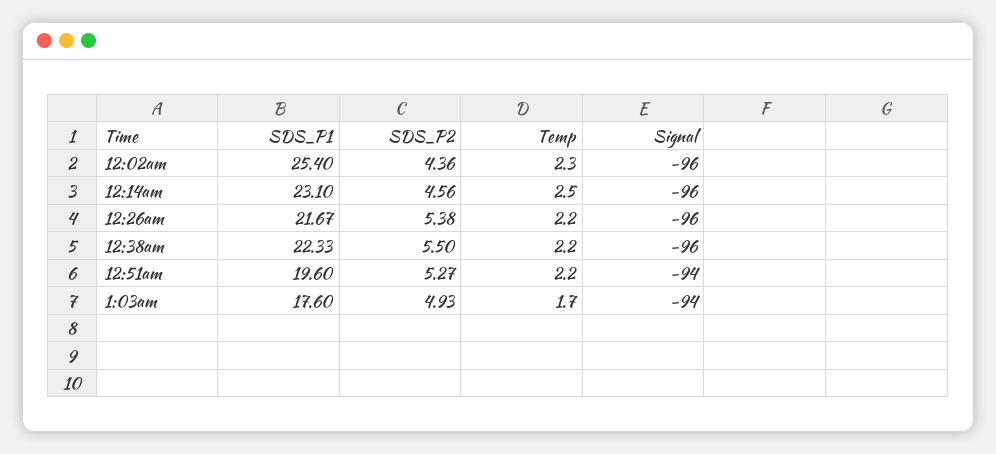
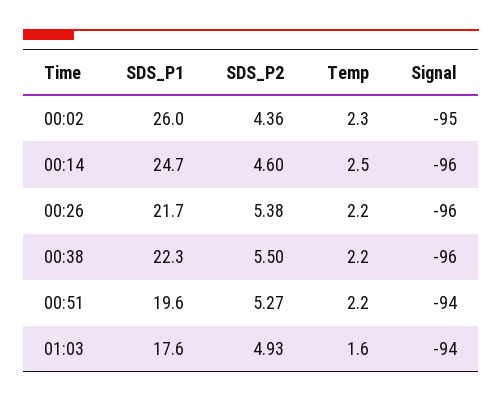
  {
    "SDS_P1": {
-     "12:02am": 25.4,
+     "12:02am": 26,
-     "12:14am": 23.1,
+     "12:14am": 24.7,
      "12:26am": 21.67,
      "12:38am": 22.33,
      "12:51am": 19.6,
      "1:03am": 17.6
    },
    "SDS_P2": {
      "12:02am": 4.36,
-     "12:14am": 4.56,
+     "12:14am": 4.6,
      "12:26am": 5.38,
      "12:38am": 5.5,
      "12:51am": 5.27,
      "1:03am": 4.93
    },
    "Temp": {
      "12:02am": 2.3,
      "12:14am": 2.5,
      "12:26am": 2.2,
      "12:38am": 2.2,
      "12:51am": 2.2,
-     "1:03am": 1.7
+     "1:03am": 1.6
    },
    "Signal": {
-     "12:02am": -96,
+     "12:02am": -95,
      "12:14am": -96,
      "12:26am": -96,
      "12:38am": -96,
      "12:51am": -94,
      "1:03am": -94
    }
  }

